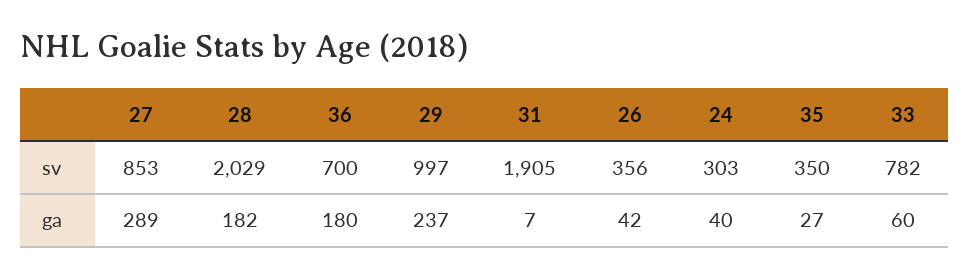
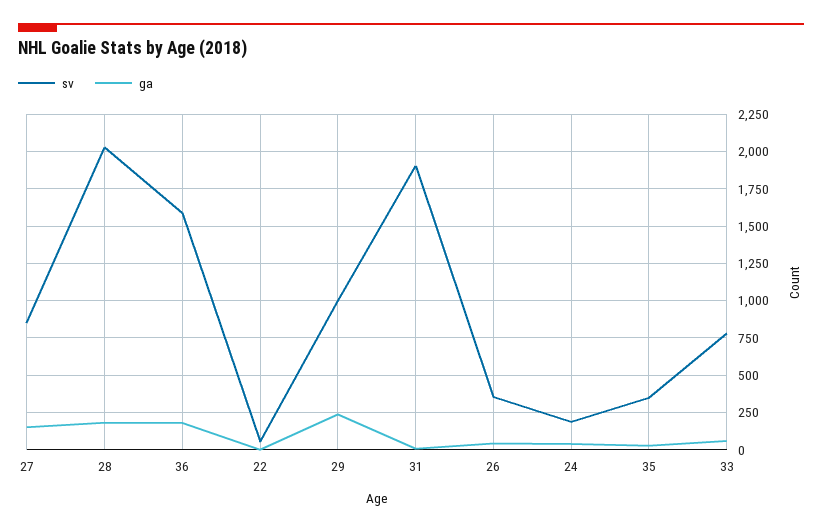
  {
    "sv": {
      "27": 853,
      "28": 2029,
-     "36": 700,
+     "36": 1600,
      "29": 997,
      "31": 1905,
      "26": 356,
-     "24": 303,
+     "24": 200,
      "35": 350,
-     "33": 782
+     "33": 782,
+     "22": 50
    },
    "ga": {
-     "27": 289,
+     "27": 150,
      "28": 182,
      "36": 180,
      "29": 237,
      "31": 7,
      "26": 42,
      "24": 40,
      "35": 27,
-     "33": 60
+     "33": 60,
+     "22": 0
    }
  }

